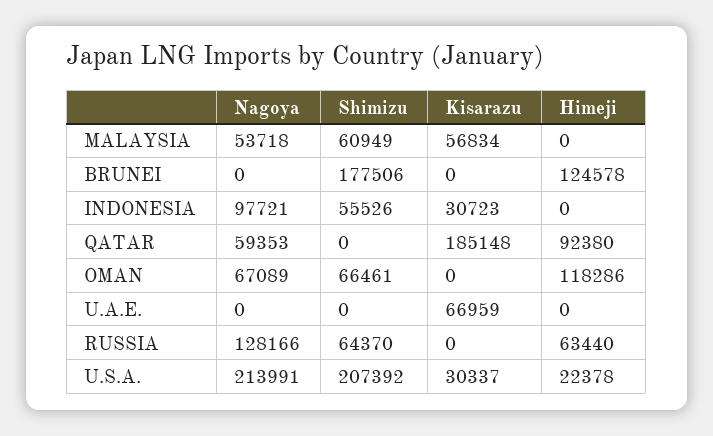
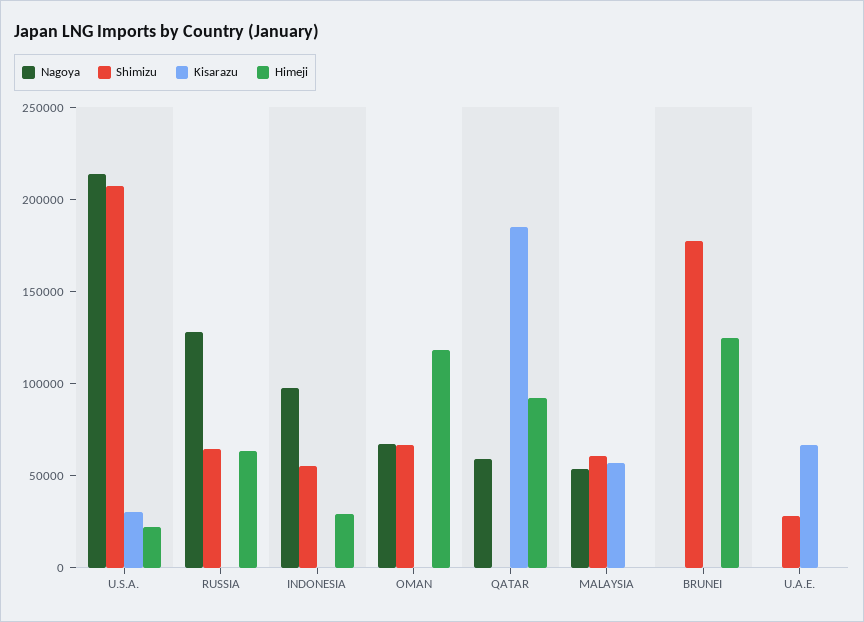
  {
    "Nagoya": {
      "MALAYSIA": 53718,
      "BRUNEI": 0,
      "INDONESIA": 97721,
      "QATAR": 59353,
      "OMAN": 67089,
      "U.A.E.": 0,
      "RUSSIA": 128166,
      "U.S.A.": 213991
    },
    "Shimizu": {
      "MALAYSIA": 60949,
      "BRUNEI": 177506,
      "INDONESIA": 55526,
      "QATAR": 0,
      "OMAN": 66461,
-     "U.A.E.": 0,
+     "U.A.E.": 30000,
      "RUSSIA": 64370,
      "U.S.A.": 207392
    },
    "Kisarazu": {
      "MALAYSIA": 56834,
      "BRUNEI": 0,
-     "INDONESIA": 30723,
+     "INDONESIA": 0,
      "QATAR": 185148,
      "OMAN": 0,
      "U.A.E.": 66959,
      "RUSSIA": 0,
      "U.S.A.": 30337
    },
    "Himeji": {
      "MALAYSIA": 0,
      "BRUNEI": 124578,
-     "INDONESIA": 0,
+     "INDONESIA": 30000,
      "QATAR": 92380,
      "OMAN": 118286,
      "U.A.E.": 0,
      "RUSSIA": 63440,
      "U.S.A.": 22378
    }
  }

